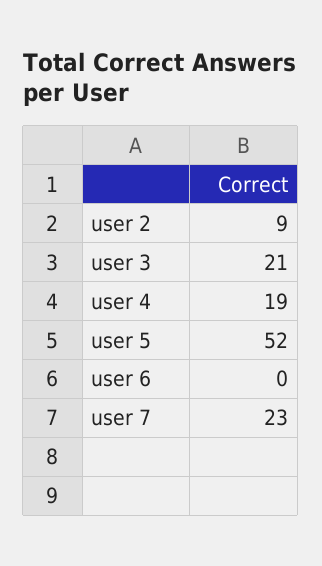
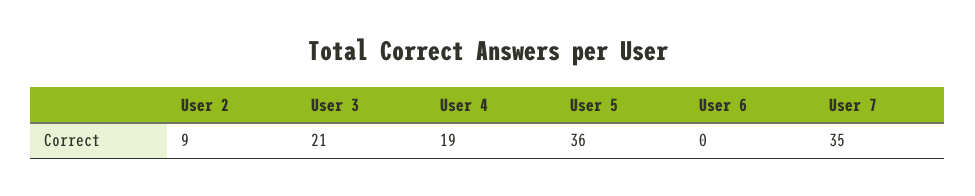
  {
    "user 2": 9,
    "user 3": 21,
    "user 4": 19,
-   "user 5": 52,
+   "user 5": 36,
    "user 6": 0,
-   "user 7": 23
+   "user 7": 35
  }

